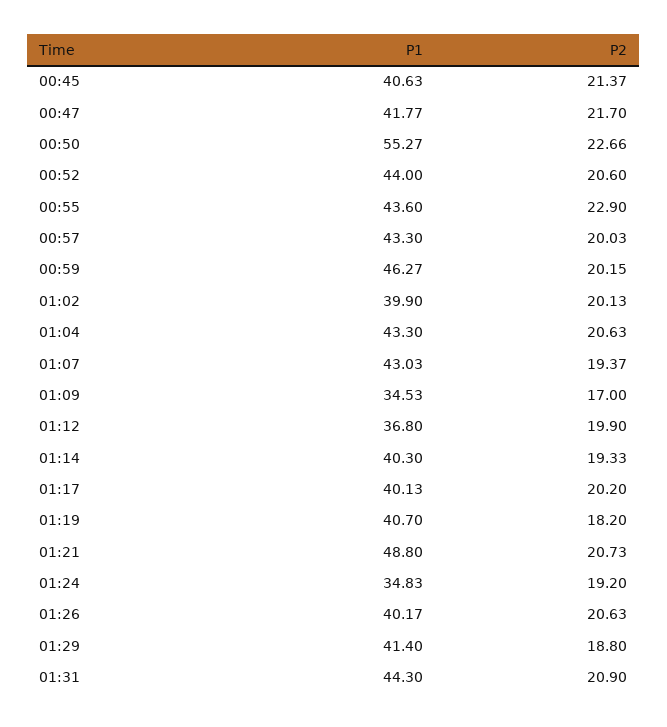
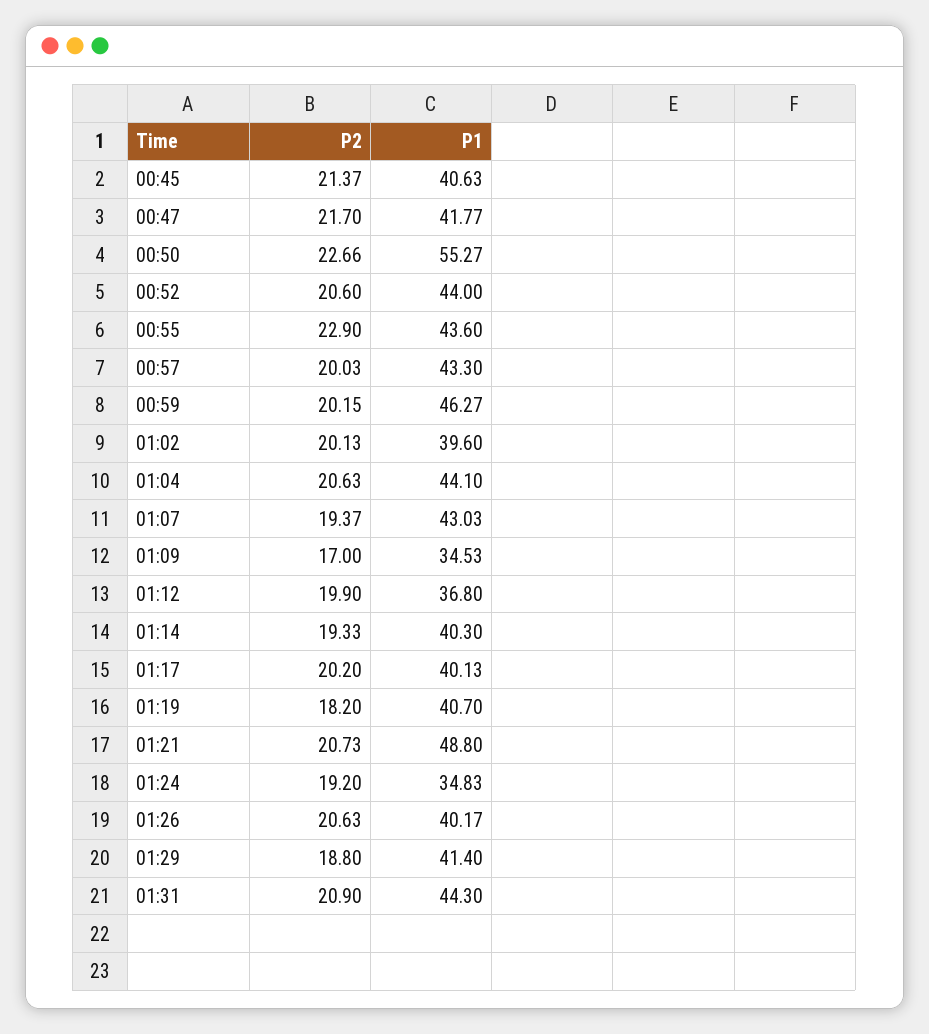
  {
    "P1": {
      "00:45": 40.63,
      "00:47": 41.77,
      "00:50": 55.27,
      "00:52": 44,
      "00:55": 43.6,
      "00:57": 43.3,
      "00:59": 46.27,
-     "01:02": 39.9,
+     "01:02": 39.6,
-     "01:04": 43.3,
+     "01:04": 44.1,
      "01:07": 43.03,
      "01:09": 34.53,
      "01:12": 36.8,
      "01:14": 40.3,
      "01:17": 40.13,
      "01:19": 40.7,
      "01:21": 48.8,
      "01:24": 34.83,
      "01:26": 40.17,
      "01:29": 41.4,
      "01:31": 44.3
    },
    "P2": {
      "00:45": 21.37,
      "00:47": 21.7,
      "00:50": 22.66,
      "00:52": 20.6,
      "00:55": 22.9,
      "00:57": 20.03,
      "00:59": 20.15,
      "01:02": 20.13,
      "01:04": 20.63,
      "01:07": 19.37,
      "01:09": 17,
      "01:12": 19.9,
      "01:14": 19.33,
      "01:17": 20.2,
      "01:19": 18.2,
      "01:21": 20.73,
      "01:24": 19.2,
      "01:26": 20.63,
      "01:29": 18.8,
      "01:31": 20.9
    }
  }

